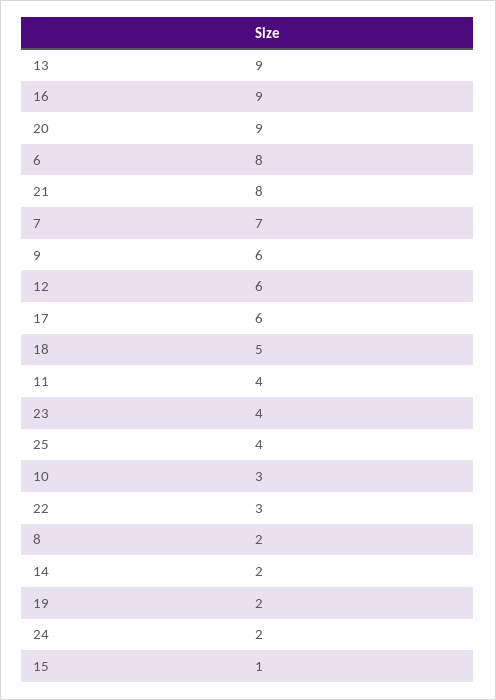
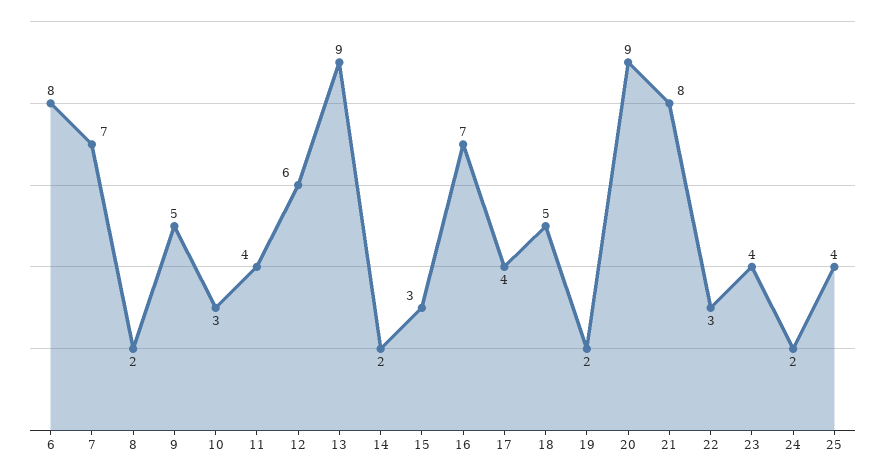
  {
    "13": 9,
-   "16": 9,
+   "16": 7,
    "20": 9,
    "6": 8,
    "21": 8,
    "7": 7,
-   "9": 6,
+   "9": 5,
    "12": 6,
-   "17": 6,
+   "17": 4,
    "18": 5,
    "11": 4,
    "23": 4,
    "25": 4,
    "10": 3,
    "22": 3,
    "8": 2,
    "14": 2,
    "19": 2,
    "24": 2,
-   "15": 1
+   "15": 3
  }

